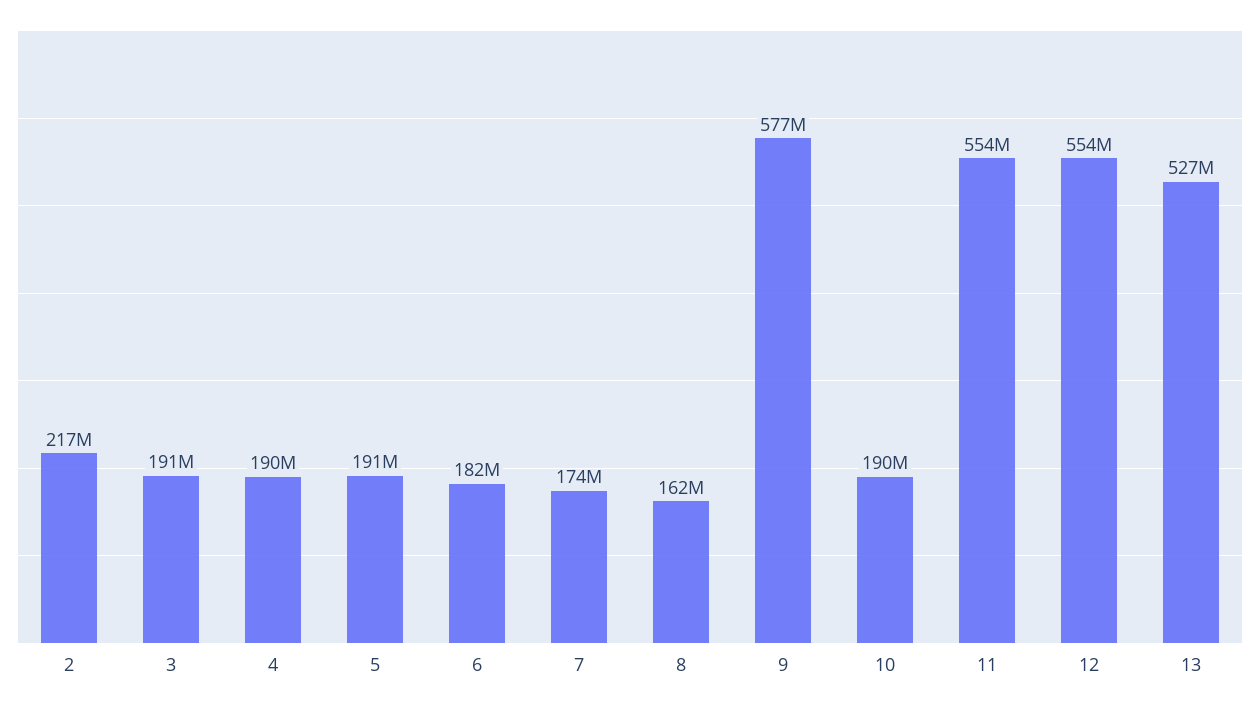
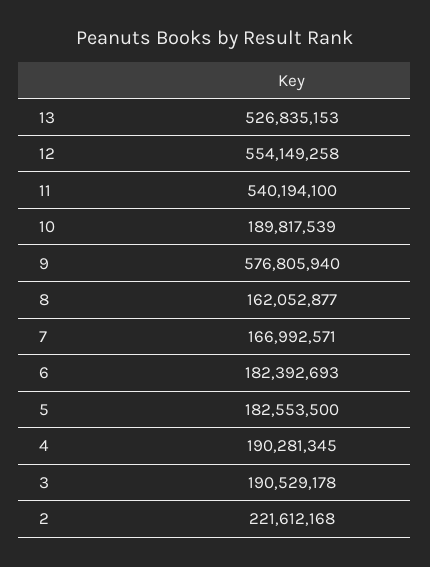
  {
-   "2": 217000000,
+   "2": 221612168,
    "3": 190529178,
    "4": 190281345,
-   "5": 191000000,
+   "5": 182553500,
    "6": 182392693,
-   "7": 174000000,
+   "7": 166992571,
    "8": 162052877,
    "9": 576805940,
    "10": 189817539,
-   "11": 554000000,
+   "11": 540194100,
    "12": 554149258,
    "13": 526835153
  }

